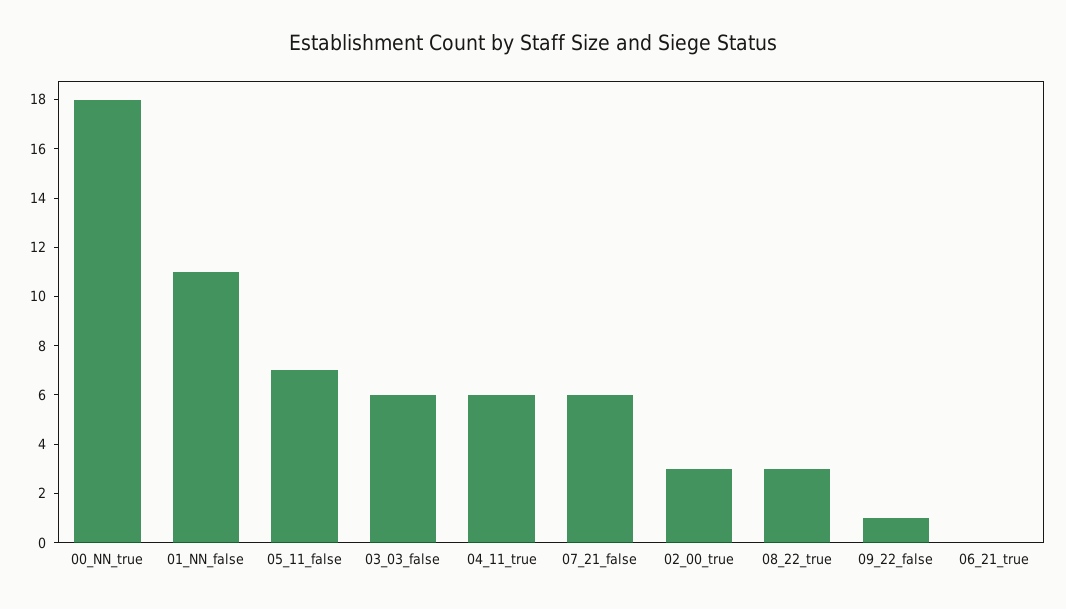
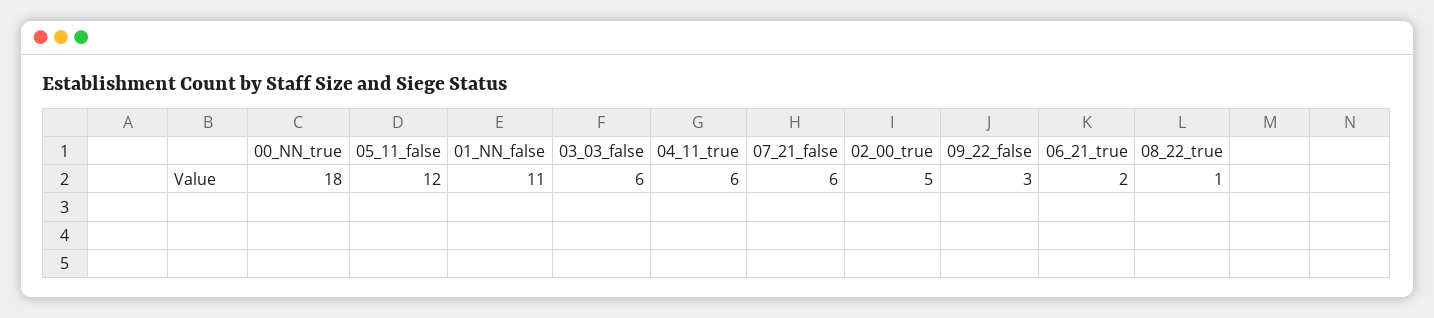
  {
    "00_NN_true": 18,
    "01_NN_false": 11,
-   "05_11_false": 7,
+   "05_11_false": 12,
    "03_03_false": 6,
    "04_11_true": 6,
    "07_21_false": 6,
-   "02_00_true": 3,
+   "02_00_true": 5,
-   "08_22_true": 3,
+   "08_22_true": 1,
-   "09_22_false": 1,
+   "09_22_false": 3,
-   "06_21_true": 0
+   "06_21_true": 2
  }

